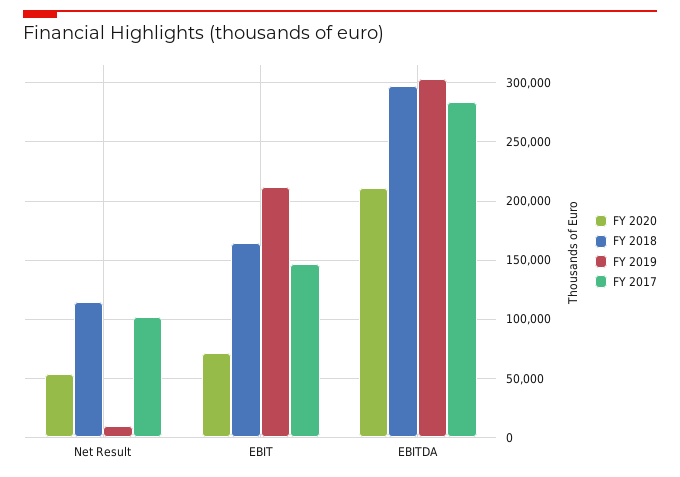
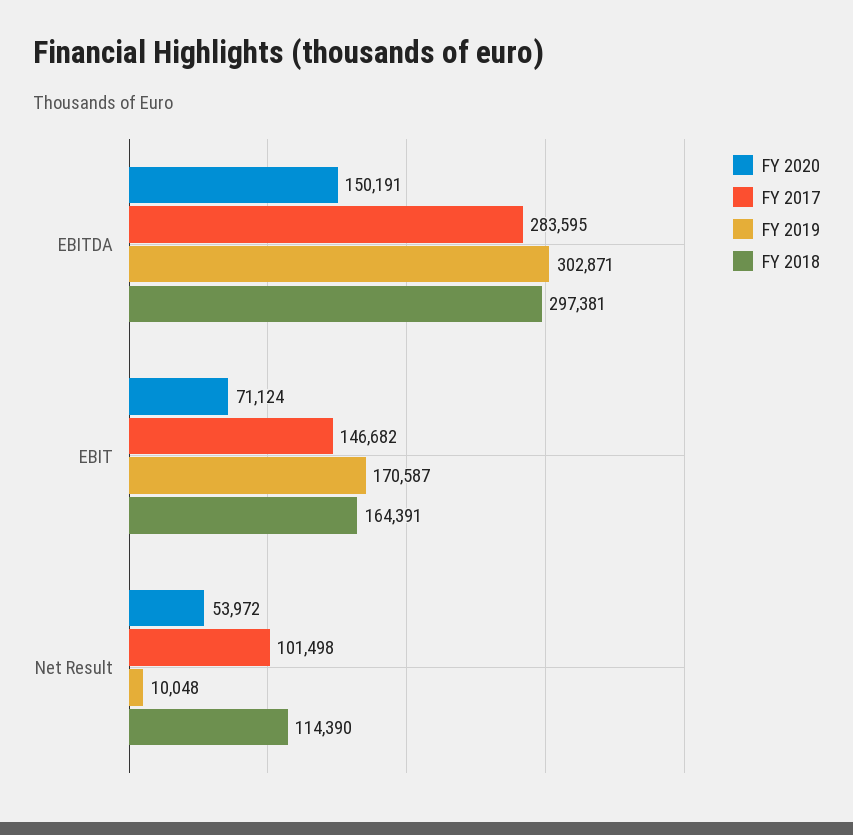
  {
    "FY 2020": {
      "Net Result": 53972,
      "EBIT": 71124,
-     "EBITDA": 210000
+     "EBITDA": 150191
    },
    "FY 2018": {
      "Net Result": 114390,
      "EBIT": 164391,
      "EBITDA": 297381
    },
    "FY 2019": {
      "Net Result": 10048,
-     "EBIT": 210000,
+     "EBIT": 170587,
      "EBITDA": 302871
    },
    "FY 2017": {
      "Net Result": 101498,
      "EBIT": 146682,
      "EBITDA": 283595
    }
  }

